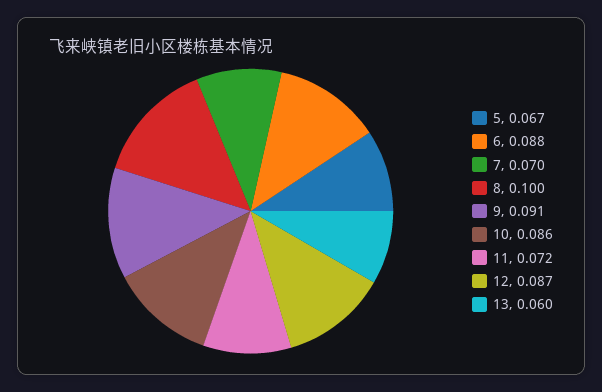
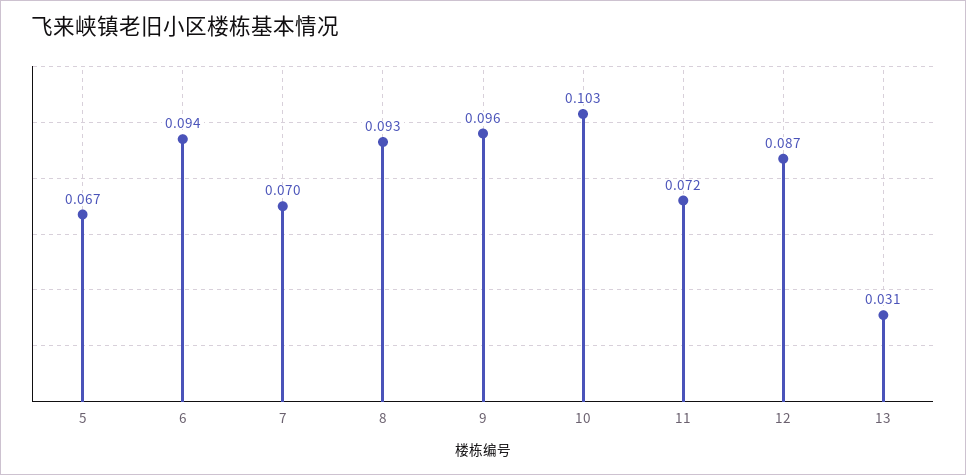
  {
    "5": 0.067,
-   "6": 0.088,
+   "6": 0.094,
    "7": 0.07,
-   "8": 0.1,
+   "8": 0.093,
-   "9": 0.091,
+   "9": 0.096,
-   "10": 0.086,
+   "10": 0.103,
    "11": 0.072,
    "12": 0.087,
-   "13": 0.06
+   "13": 0.031
  }

